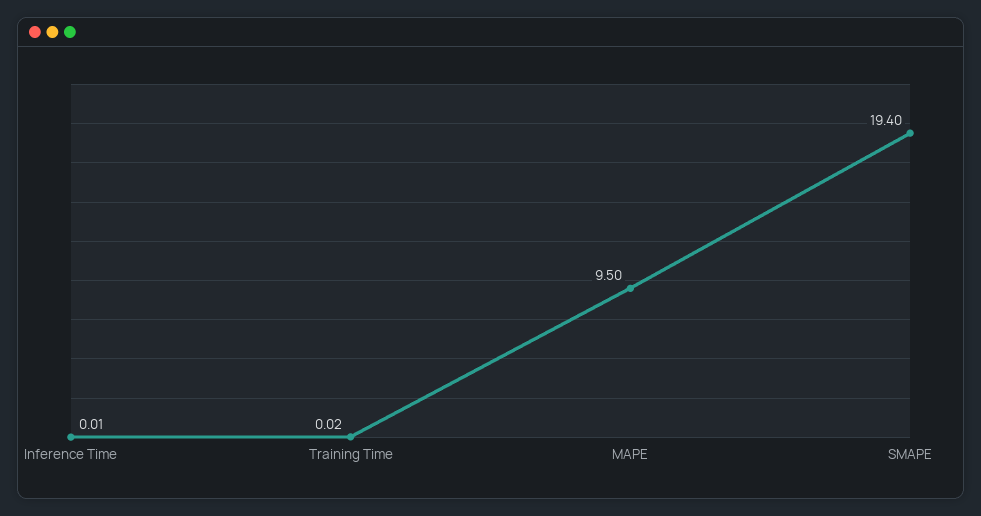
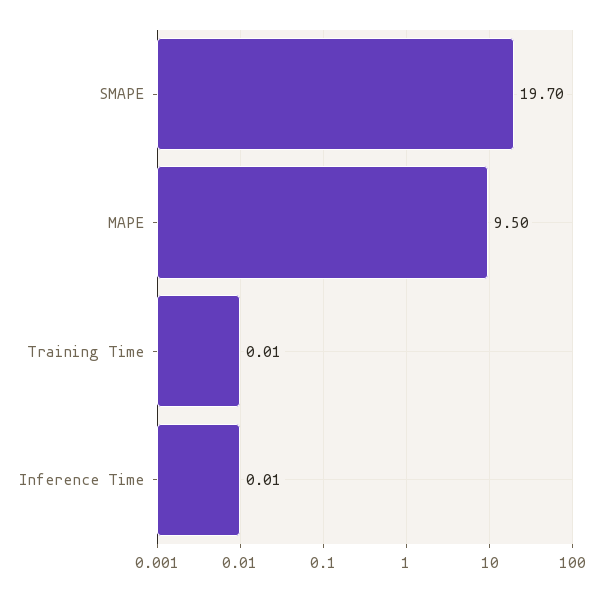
  {
    "Inference Time": 0.01,
-   "Training Time": 0.02,
+   "Training Time": 0.01,
    "MAPE": 9.5,
-   "SMAPE": 19.4
+   "SMAPE": 19.7
  }

